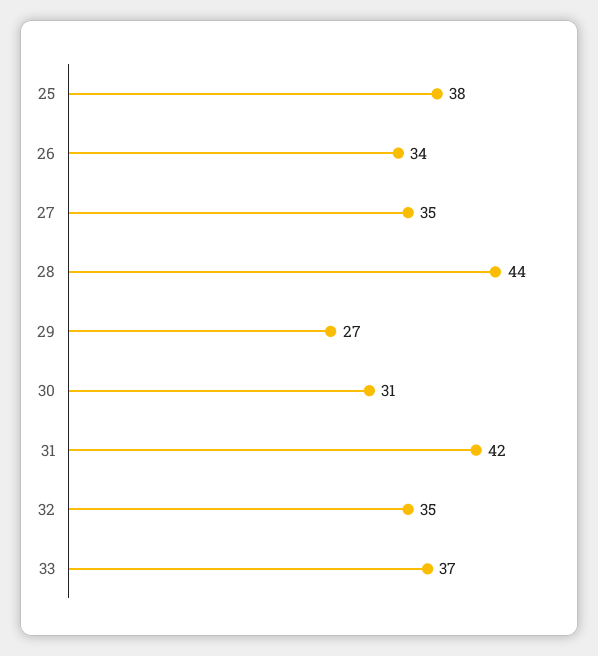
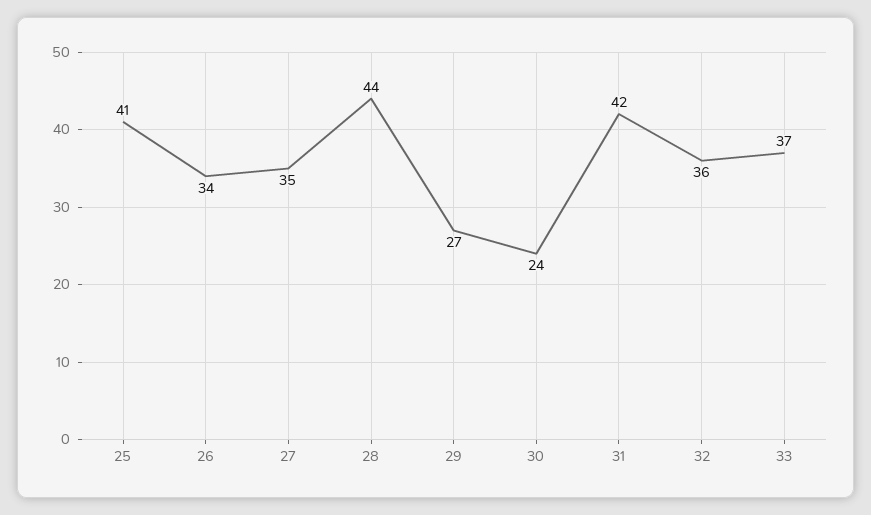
  {
-   "25": 38,
+   "25": 41,
    "26": 34,
    "27": 35,
    "28": 44,
    "29": 27,
-   "30": 31,
+   "30": 24,
    "31": 42,
-   "32": 35,
+   "32": 36,
    "33": 37
  }

